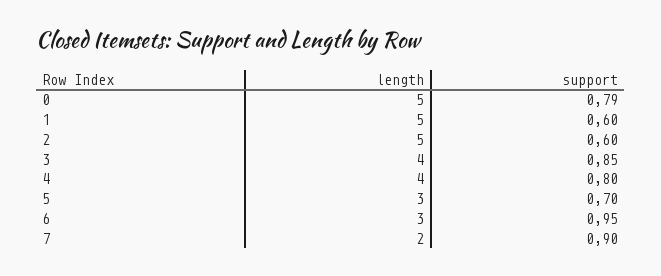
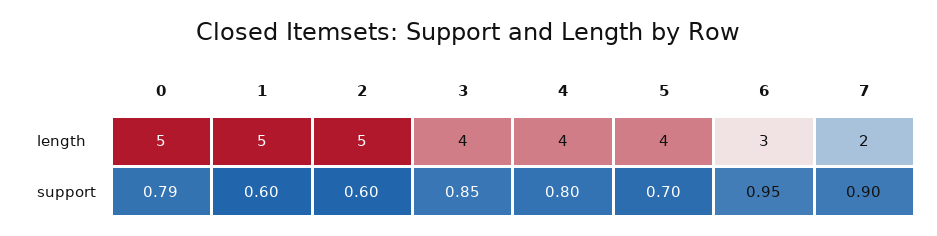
  {
    "length": {
      "0": 5,
      "1": 5,
      "2": 5,
      "3": 4,
      "4": 4,
-     "5": 3,
+     "5": 4,
      "6": 3,
      "7": 2
    },
    "support": {
      "0": 0.79,
      "1": 0.6,
      "2": 0.6,
      "3": 0.85,
      "4": 0.8,
      "5": 0.7,
      "6": 0.95,
      "7": 0.9
    }
  }

